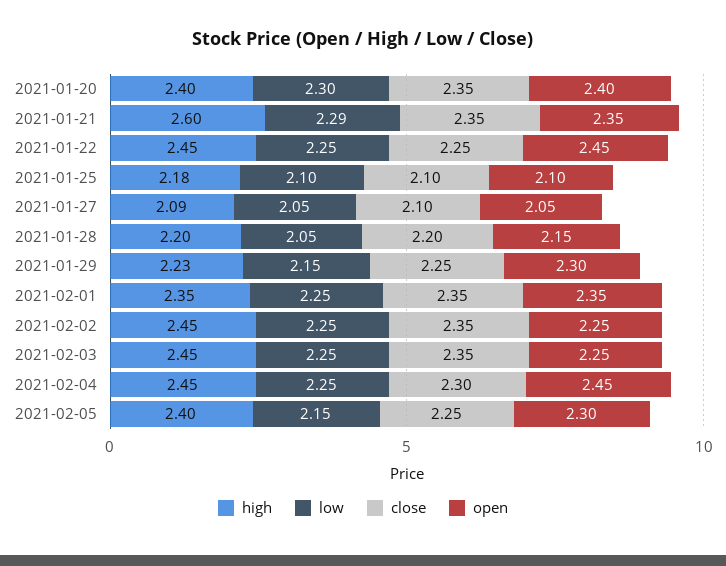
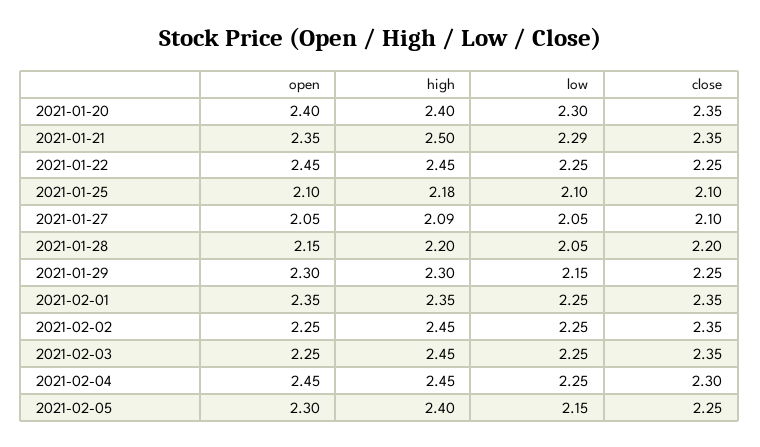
  {
    "high": {
      "2021-01-20": 2.4,
-     "2021-01-21": 2.6,
+     "2021-01-21": 2.5,
      "2021-01-22": 2.45,
      "2021-01-25": 2.18,
      "2021-01-27": 2.09,
      "2021-01-28": 2.2,
-     "2021-01-29": 2.23,
+     "2021-01-29": 2.3,
      "2021-02-01": 2.35,
      "2021-02-02": 2.45,
      "2021-02-03": 2.45,
      "2021-02-04": 2.45,
      "2021-02-05": 2.4
    },
    "low": {
      "2021-01-20": 2.3,
      "2021-01-21": 2.29,
      "2021-01-22": 2.25,
      "2021-01-25": 2.1,
      "2021-01-27": 2.05,
      "2021-01-28": 2.05,
      "2021-01-29": 2.15,
      "2021-02-01": 2.25,
      "2021-02-02": 2.25,
      "2021-02-03": 2.25,
      "2021-02-04": 2.25,
      "2021-02-05": 2.15
    },
    "close": {
      "2021-01-20": 2.35,
      "2021-01-21": 2.35,
      "2021-01-22": 2.25,
      "2021-01-25": 2.1,
      "2021-01-27": 2.1,
      "2021-01-28": 2.2,
      "2021-01-29": 2.25,
      "2021-02-01": 2.35,
      "2021-02-02": 2.35,
      "2021-02-03": 2.35,
      "2021-02-04": 2.3,
      "2021-02-05": 2.25
    },
    "open": {
      "2021-01-20": 2.4,
      "2021-01-21": 2.35,
      "2021-01-22": 2.45,
      "2021-01-25": 2.1,
      "2021-01-27": 2.05,
      "2021-01-28": 2.15,
      "2021-01-29": 2.3,
      "2021-02-01": 2.35,
      "2021-02-02": 2.25,
      "2021-02-03": 2.25,
      "2021-02-04": 2.45,
      "2021-02-05": 2.3
    }
  }

